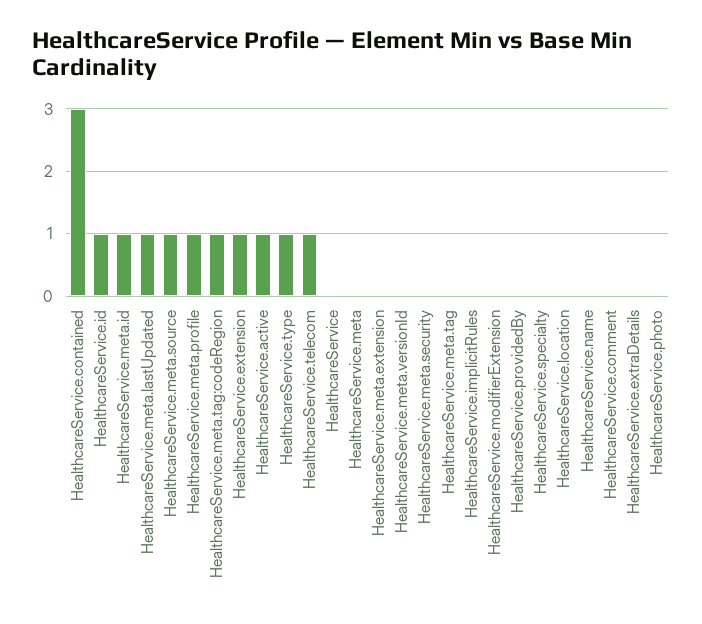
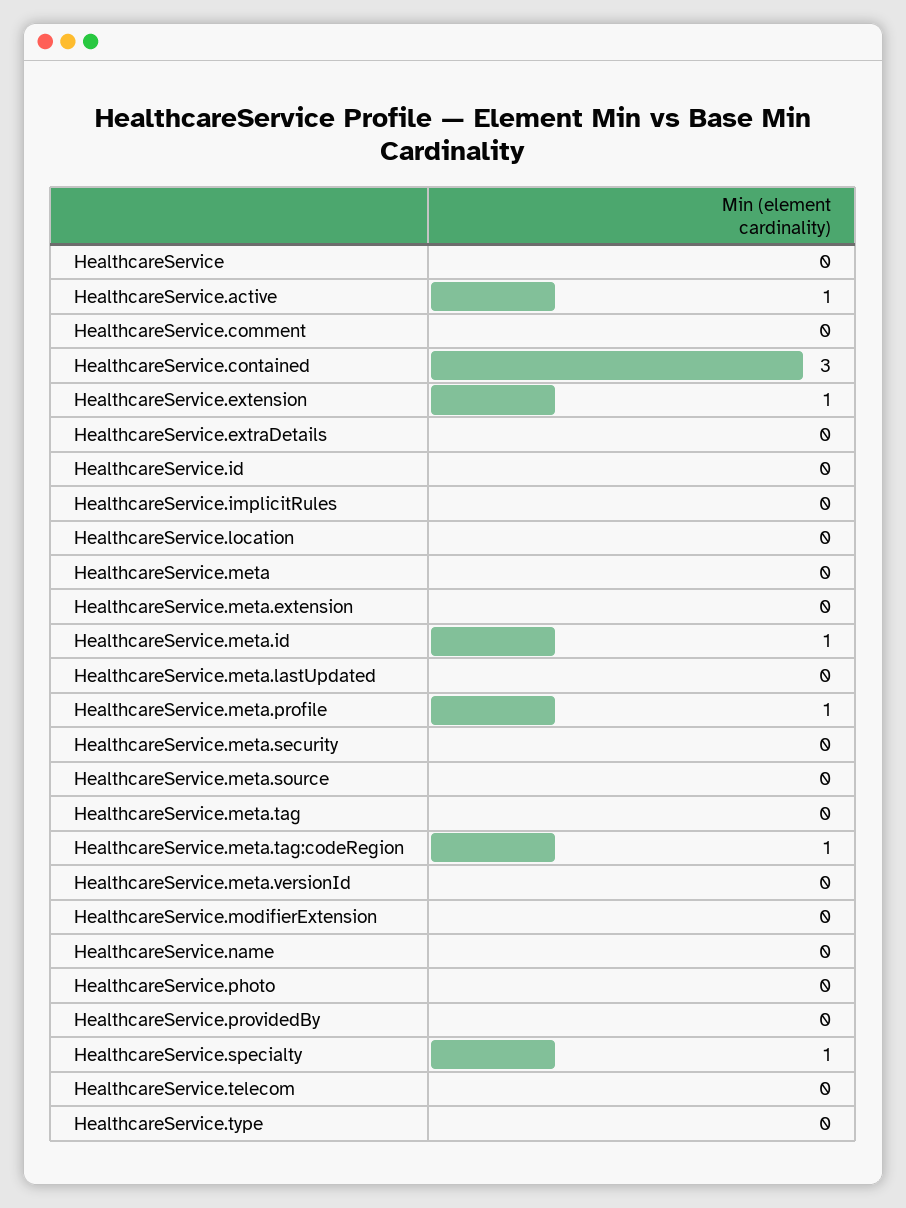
  {
    "HealthcareService.contained": 3,
-   "HealthcareService.id": 1,
+   "HealthcareService.id": 0,
    "HealthcareService.meta.id": 1,
-   "HealthcareService.meta.lastUpdated": 1,
+   "HealthcareService.meta.lastUpdated": 0,
-   "HealthcareService.meta.source": 1,
+   "HealthcareService.meta.source": 0,
    "HealthcareService.meta.profile": 1,
    "HealthcareService.meta.tag:codeRegion": 1,
    "HealthcareService.extension": 1,
    "HealthcareService.active": 1,
-   "HealthcareService.type": 1,
+   "HealthcareService.type": 0,
-   "HealthcareService.telecom": 1,
+   "HealthcareService.telecom": 0,
    "HealthcareService": 0,
    "HealthcareService.meta": 0,
    "HealthcareService.meta.extension": 0,
    "HealthcareService.meta.versionId": 0,
    "HealthcareService.meta.security": 0,
    "HealthcareService.meta.tag": 0,
    "HealthcareService.implicitRules": 0,
    "HealthcareService.modifierExtension": 0,
    "HealthcareService.providedBy": 0,
-   "HealthcareService.specialty": 0,
+   "HealthcareService.specialty": 1,
    "HealthcareService.location": 0,
    "HealthcareService.name": 0,
    "HealthcareService.comment": 0,
    "HealthcareService.extraDetails": 0,
    "HealthcareService.photo": 0
  }

